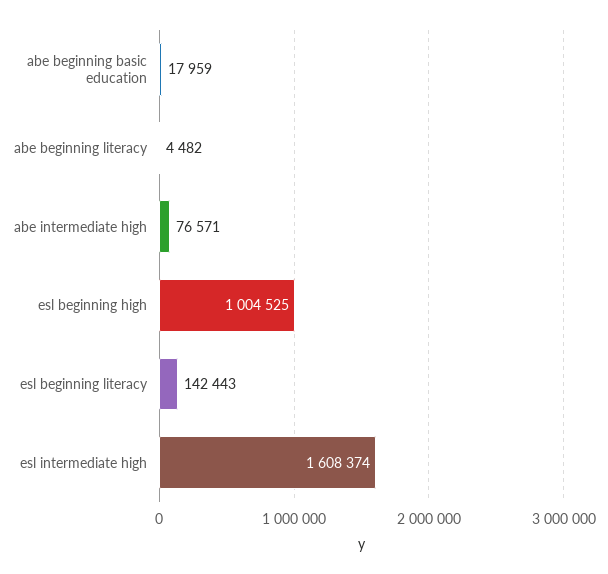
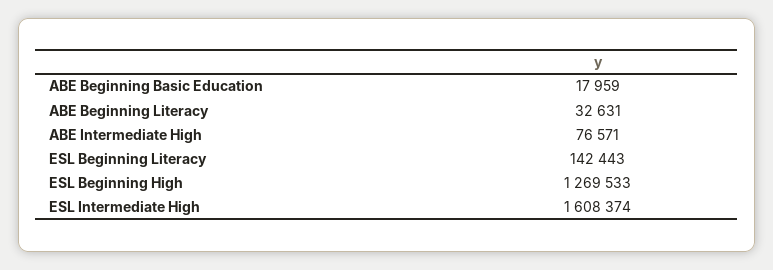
  {
    "abe beginning basic education": 17959,
-   "abe beginning literacy": 4482,
+   "abe beginning literacy": 32631,
    "abe intermediate high": 76571,
-   "esl beginning high": 1004525,
+   "esl beginning high": 1269533,
    "esl beginning literacy": 142443,
    "esl intermediate high": 1608374
  }

